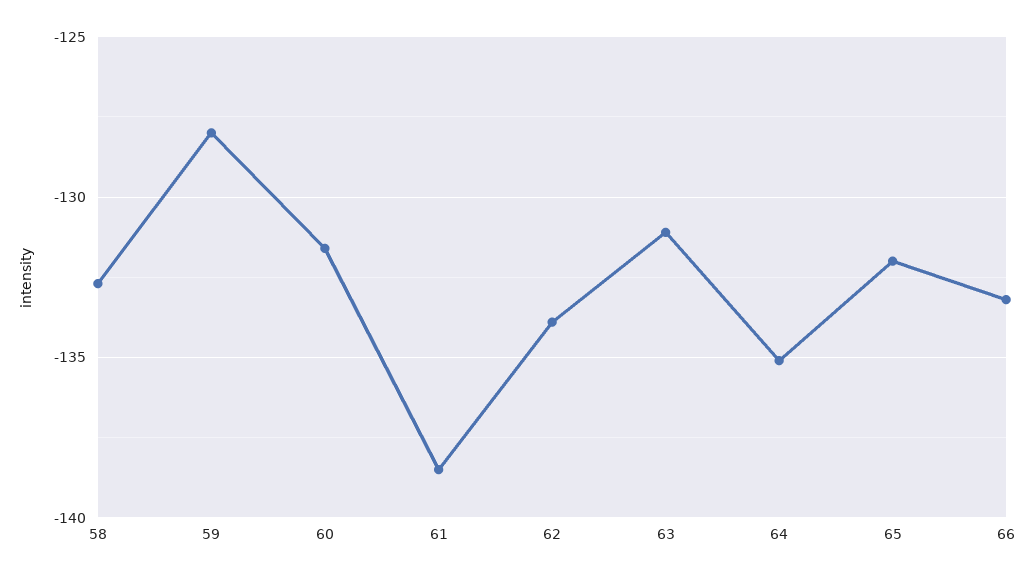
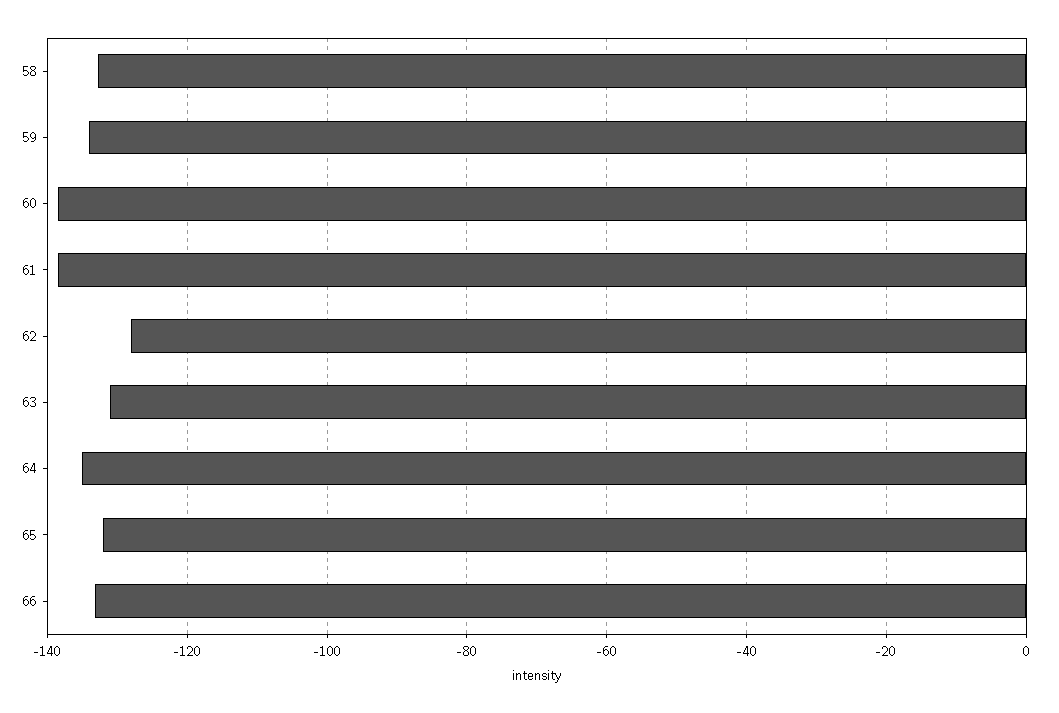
  {
    "58": -132.5,
-   "59": -128,
+   "59": -134,
-   "60": -131.5,
+   "60": -138,
    "61": -138.5,
-   "62": -134,
+   "62": -128,
    "63": -131,
    "64": -135,
    "65": -132,
    "66": -133
  }

